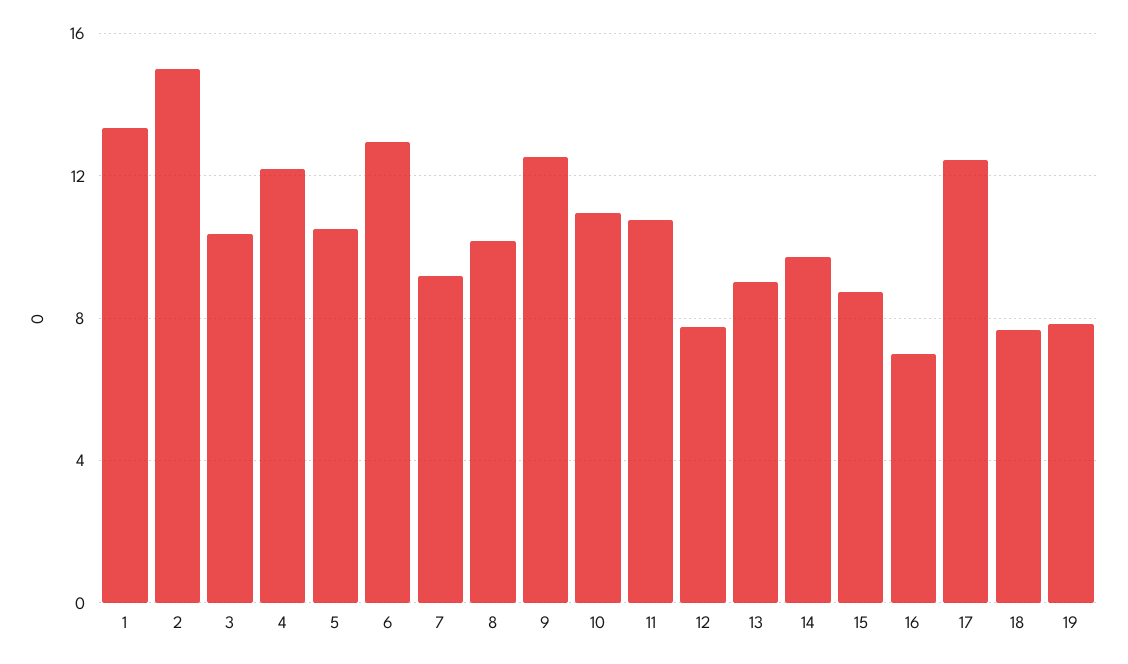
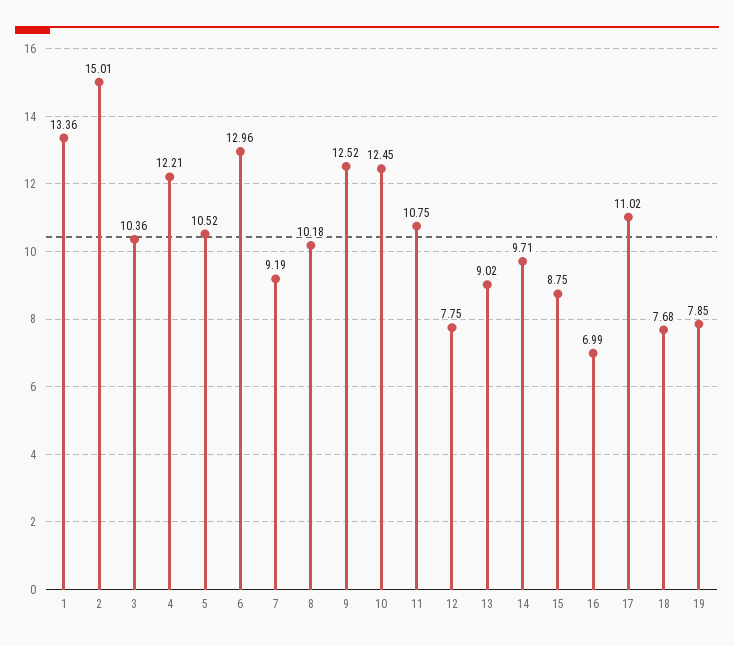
  {
    "1": 13.36,
    "2": 15.01,
    "3": 10.36,
    "4": 12.21,
    "5": 10.52,
    "6": 12.96,
    "7": 9.19,
    "8": 10.18,
    "9": 12.52,
-   "10": 11,
+   "10": 12.45,
    "11": 10.75,
    "12": 7.75,
    "13": 9.02,
    "14": 9.71,
    "15": 8.75,
    "16": 6.99,
-   "17": 12.5,
+   "17": 11.02,
    "18": 7.68,
    "19": 7.85
  }

